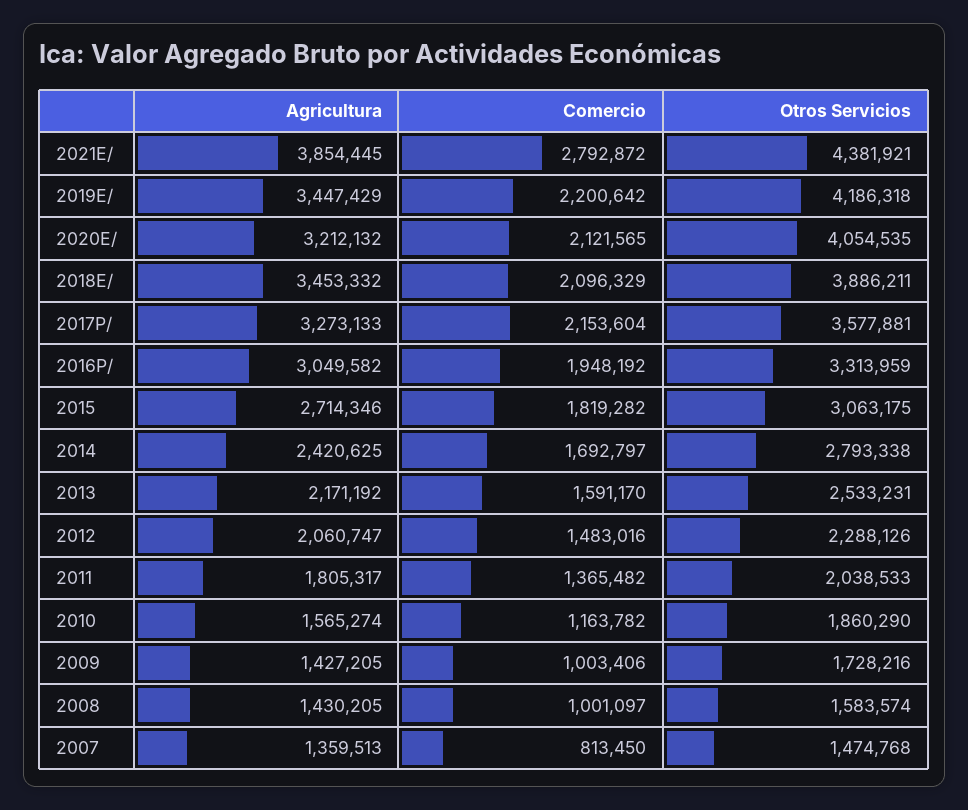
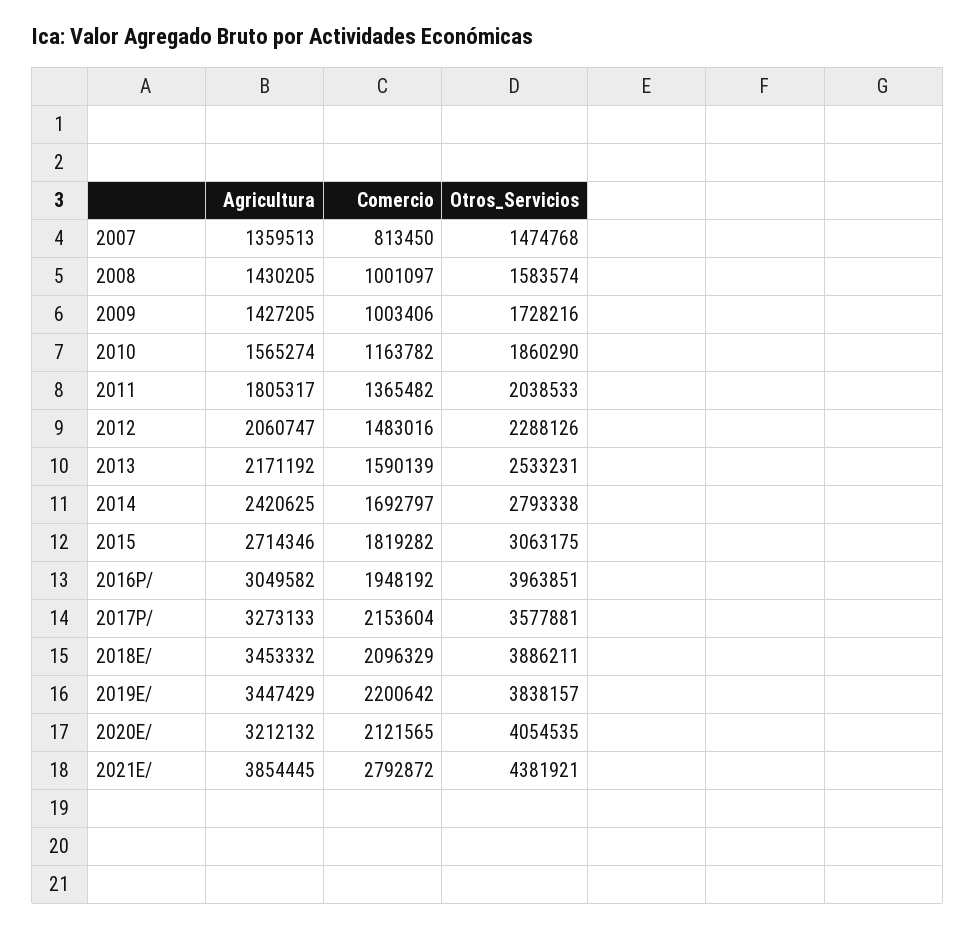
  {
    "Agricultura": {
      "2021E/": 3854445,
      "2019E/": 3447429,
      "2020E/": 3212132,
      "2018E/": 3453332,
      "2017P/": 3273133,
      "2016P/": 3049582,
      "2015": 2714346,
      "2014": 2420625,
      "2013": 2171192,
      "2012": 2060747,
      "2011": 1805317,
      "2010": 1565274,
      "2009": 1427205,
      "2008": 1430205,
      "2007": 1359513
    },
    "Comercio": {
      "2021E/": 2792872,
      "2019E/": 2200642,
      "2020E/": 2121565,
      "2018E/": 2096329,
      "2017P/": 2153604,
      "2016P/": 1948192,
      "2015": 1819282,
      "2014": 1692797,
-     "2013": 1591170,
+     "2013": 1590139,
      "2012": 1483016,
      "2011": 1365482,
      "2010": 1163782,
      "2009": 1003406,
      "2008": 1001097,
      "2007": 813450
    },
    "Otros Servicios": {
      "2021E/": 4381921,
-     "2019E/": 4186318,
+     "2019E/": 3838157,
      "2020E/": 4054535,
      "2018E/": 3886211,
      "2017P/": 3577881,
-     "2016P/": 3313959,
+     "2016P/": 3963851,
      "2015": 3063175,
      "2014": 2793338,
      "2013": 2533231,
      "2012": 2288126,
      "2011": 2038533,
      "2010": 1860290,
      "2009": 1728216,
      "2008": 1583574,
      "2007": 1474768
    }
  }

